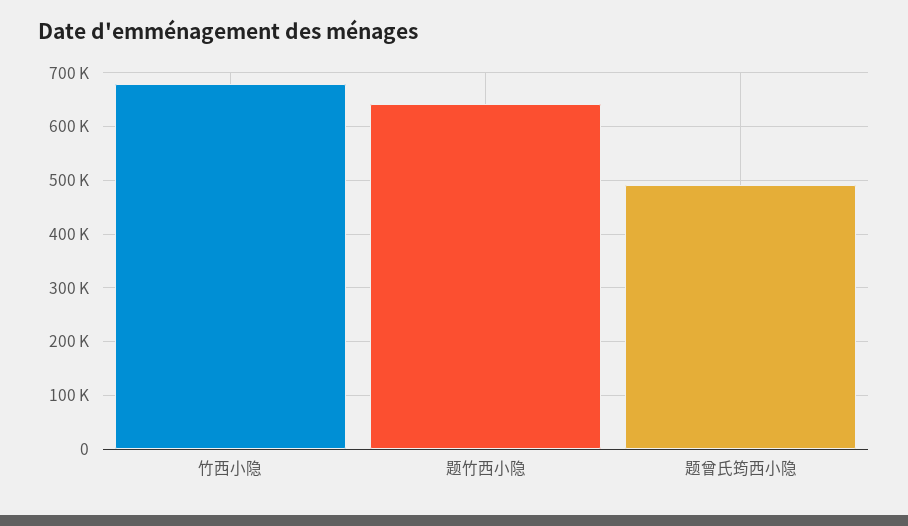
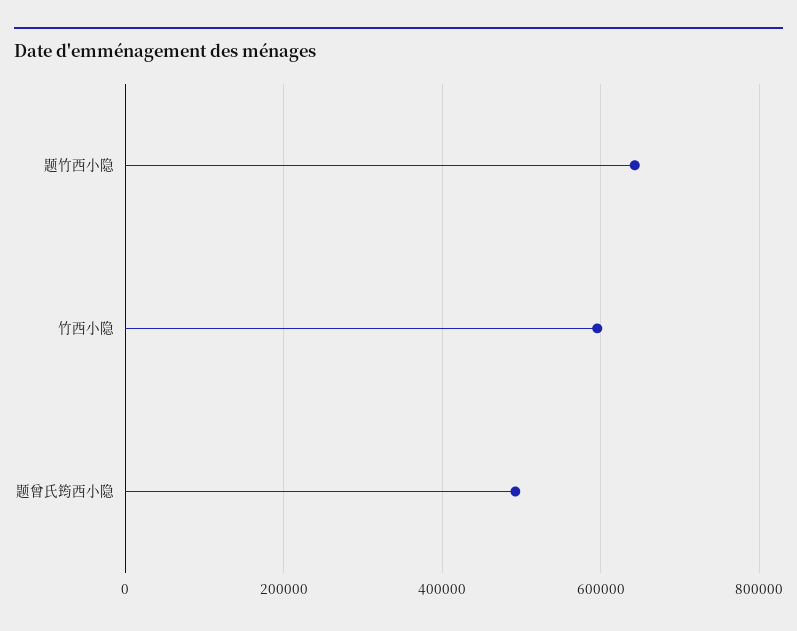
  {
-   "竹西小隐": 680000,
+   "竹西小隐": 600000,
    "题竹西小隐": 640000,
    "题曾氏筠西小隐": 500000
  }

